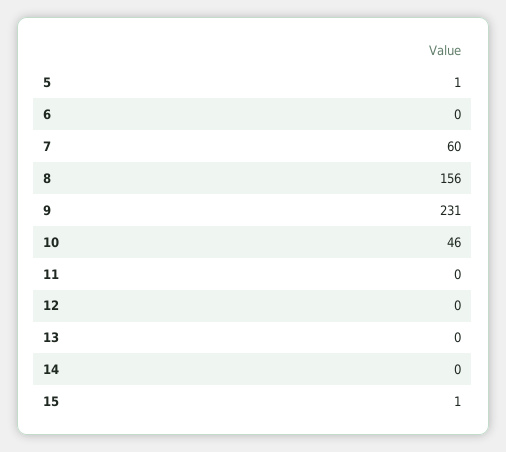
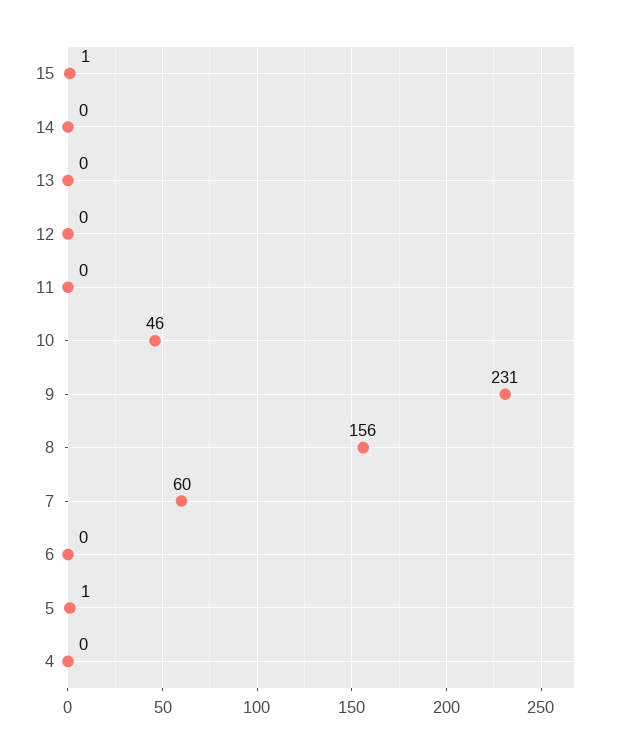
  {
    "5": 1,
    "6": 0,
    "7": 60,
    "8": 156,
    "9": 231,
    "10": 46,
    "11": 0,
    "12": 0,
    "13": 0,
    "14": 0,
-   "15": 1
+   "15": 1,
+   "4": 0
  }

